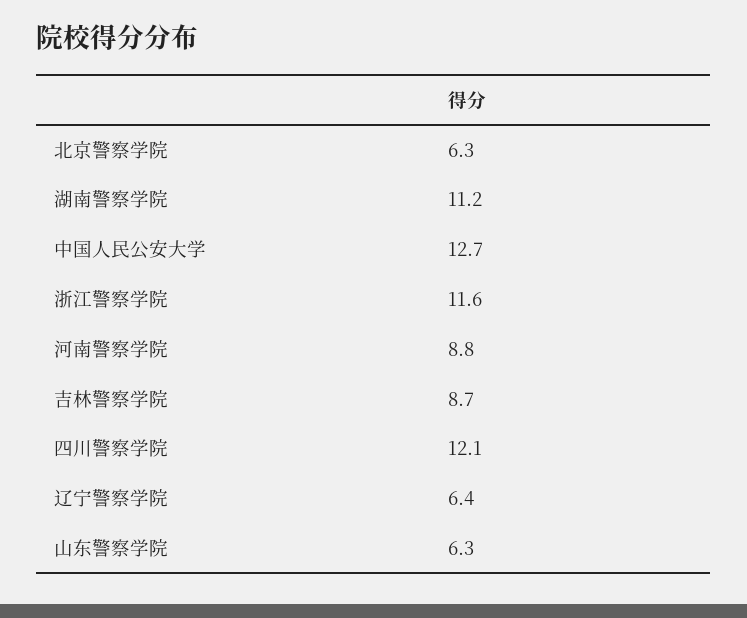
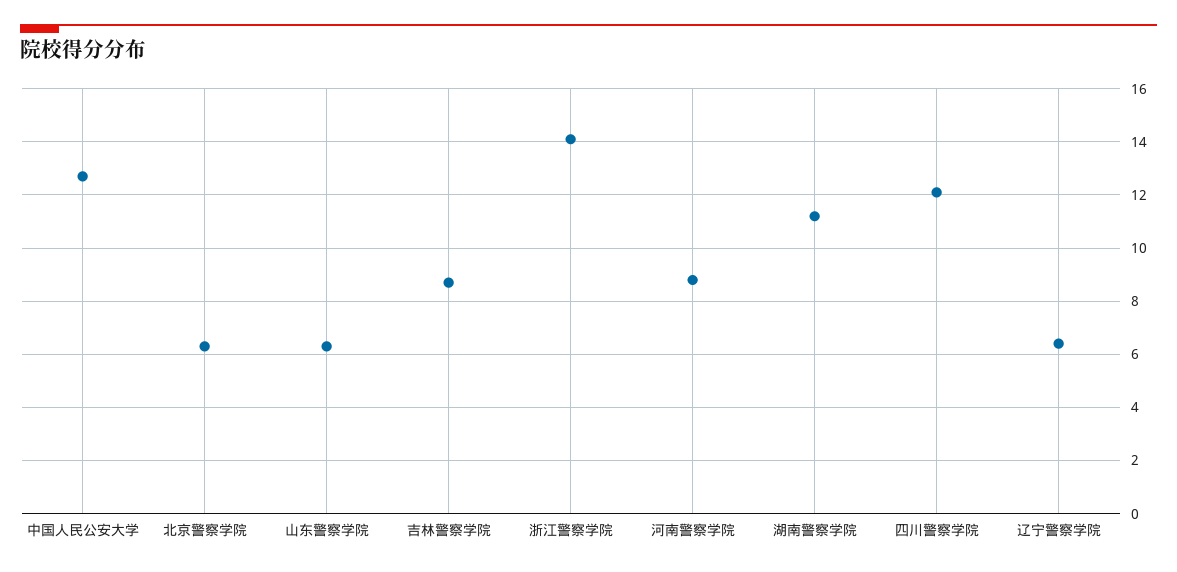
  {
    "北京警察学院": 6.3,
    "湖南警察学院": 11.2,
    "中国人民公安大学": 12.7,
-   "浙江警察学院": 11.6,
+   "浙江警察学院": 14,
    "河南警察学院": 8.8,
    "吉林警察学院": 8.7,
    "四川警察学院": 12.1,
    "辽宁警察学院": 6.4,
    "山东警察学院": 6.3
  }

